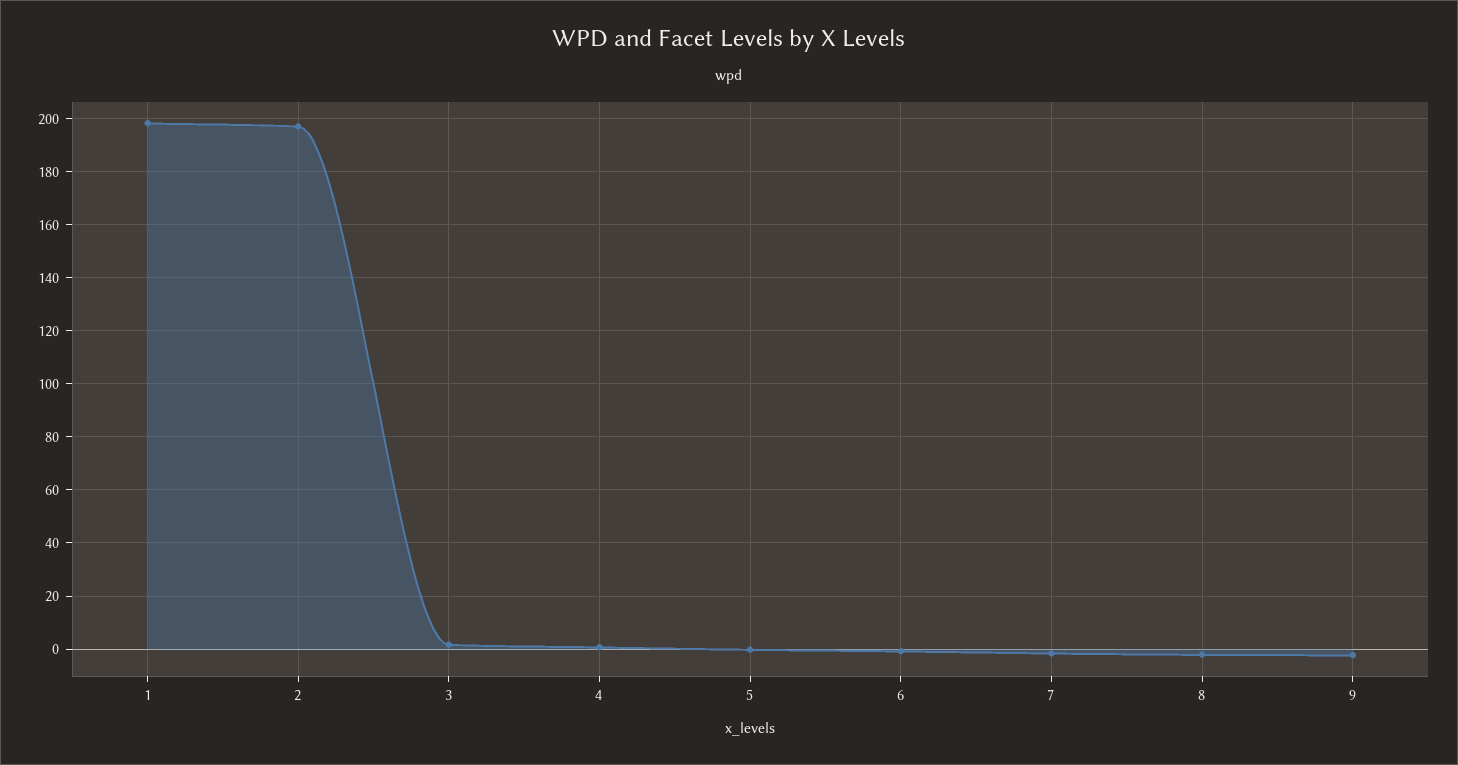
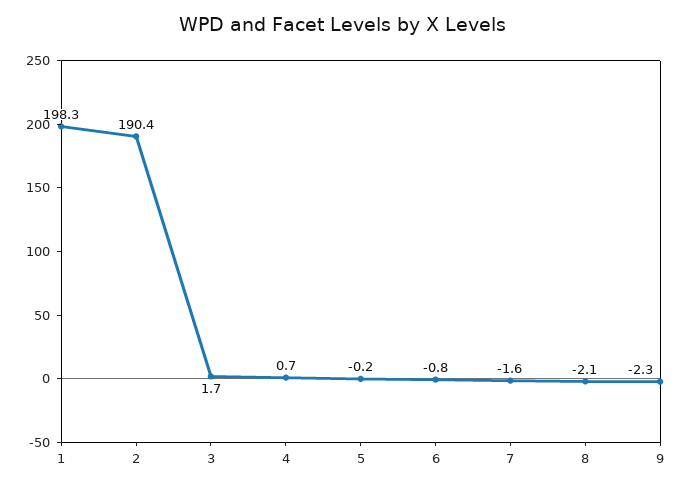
  {
    "1": 198.3,
-   "2": 197.5,
+   "2": 190.4,
    "3": 1.7,
    "4": 0.7,
    "5": -0.2,
    "6": -0.8,
    "7": -1.6,
    "8": -2.1,
    "9": -2.3
  }

